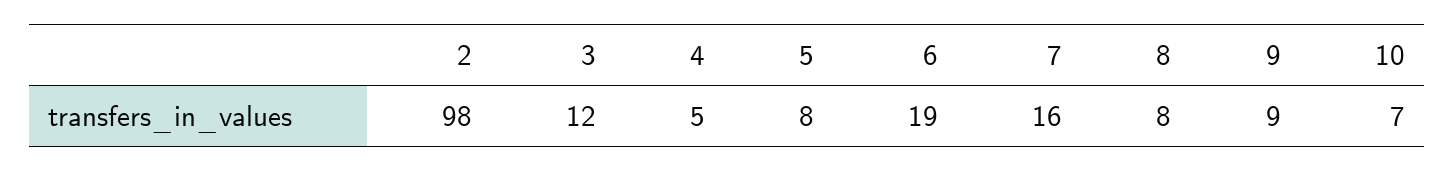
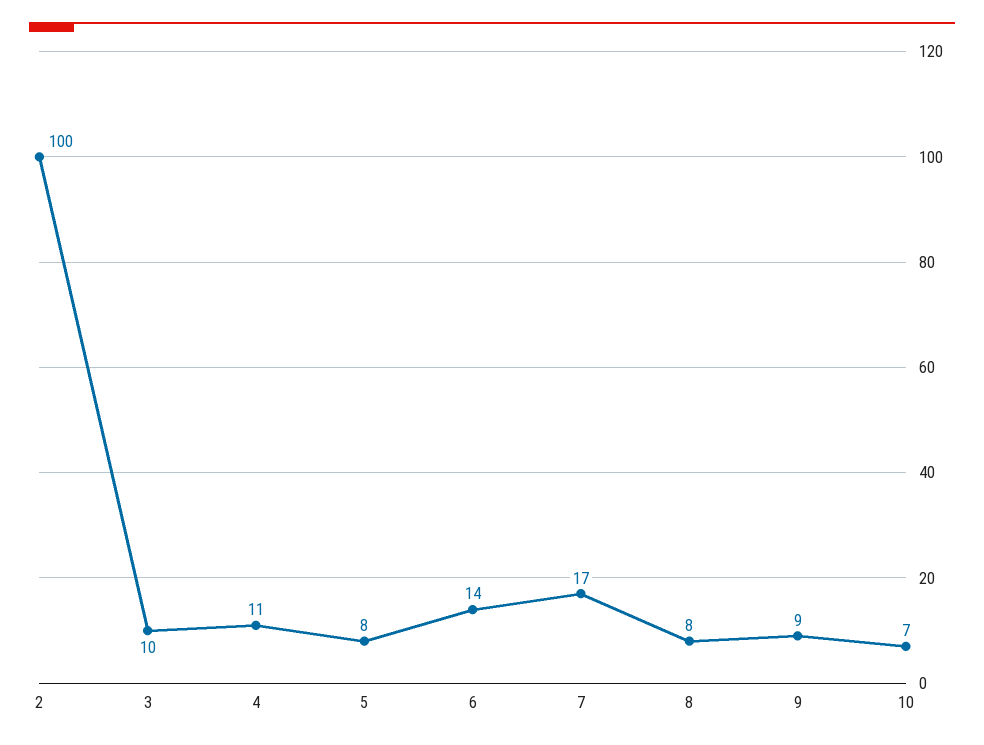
  {
-   "2": 98,
+   "2": 100,
-   "3": 12,
+   "3": 10,
-   "4": 5,
+   "4": 11,
    "5": 8,
-   "6": 19,
+   "6": 14,
-   "7": 16,
+   "7": 17,
    "8": 8,
    "9": 9,
    "10": 7
  }

